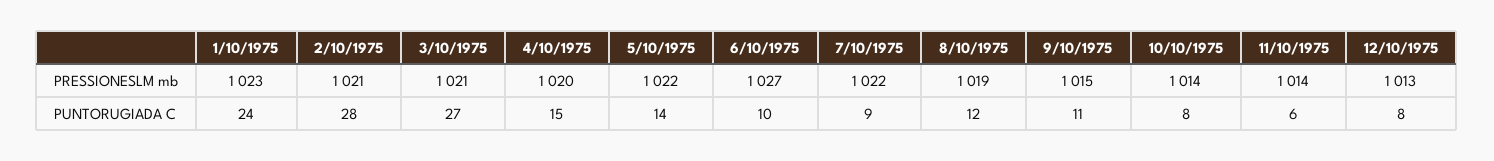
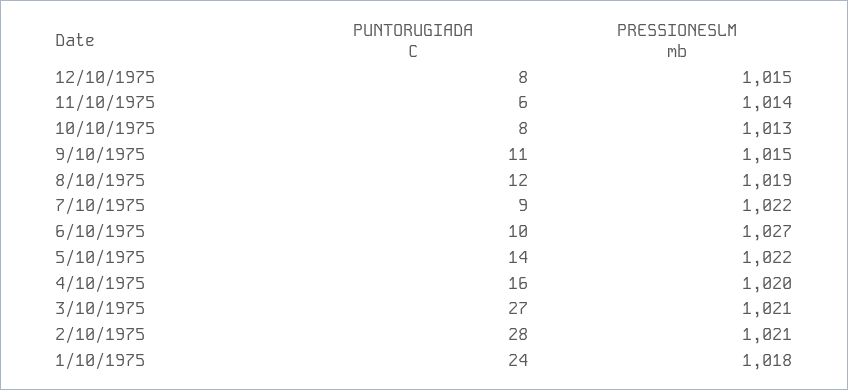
  {
    "1/10/1975": {
-     "PRESSIONESLM mb": 1023,
+     "PRESSIONESLM mb": 1018,
      "PUNTORUGIADA C": 24
    },
    "2/10/1975": {
      "PRESSIONESLM mb": 1021,
      "PUNTORUGIADA C": 28
    },
    "3/10/1975": {
      "PRESSIONESLM mb": 1021,
      "PUNTORUGIADA C": 27
    },
    "4/10/1975": {
      "PRESSIONESLM mb": 1020,
-     "PUNTORUGIADA C": 15
+     "PUNTORUGIADA C": 16
    },
    "5/10/1975": {
      "PRESSIONESLM mb": 1022,
      "PUNTORUGIADA C": 14
    },
    "6/10/1975": {
      "PRESSIONESLM mb": 1027,
      "PUNTORUGIADA C": 10
    },
    "7/10/1975": {
      "PRESSIONESLM mb": 1022,
      "PUNTORUGIADA C": 9
    },
    "8/10/1975": {
      "PRESSIONESLM mb": 1019,
      "PUNTORUGIADA C": 12
    },
    "9/10/1975": {
      "PRESSIONESLM mb": 1015,
      "PUNTORUGIADA C": 11
    },
    "10/10/1975": {
-     "PRESSIONESLM mb": 1014,
+     "PRESSIONESLM mb": 1013,
      "PUNTORUGIADA C": 8
    },
    "11/10/1975": {
      "PRESSIONESLM mb": 1014,
      "PUNTORUGIADA C": 6
    },
    "12/10/1975": {
-     "PRESSIONESLM mb": 1013,
+     "PRESSIONESLM mb": 1015,
      "PUNTORUGIADA C": 8
    }
  }

